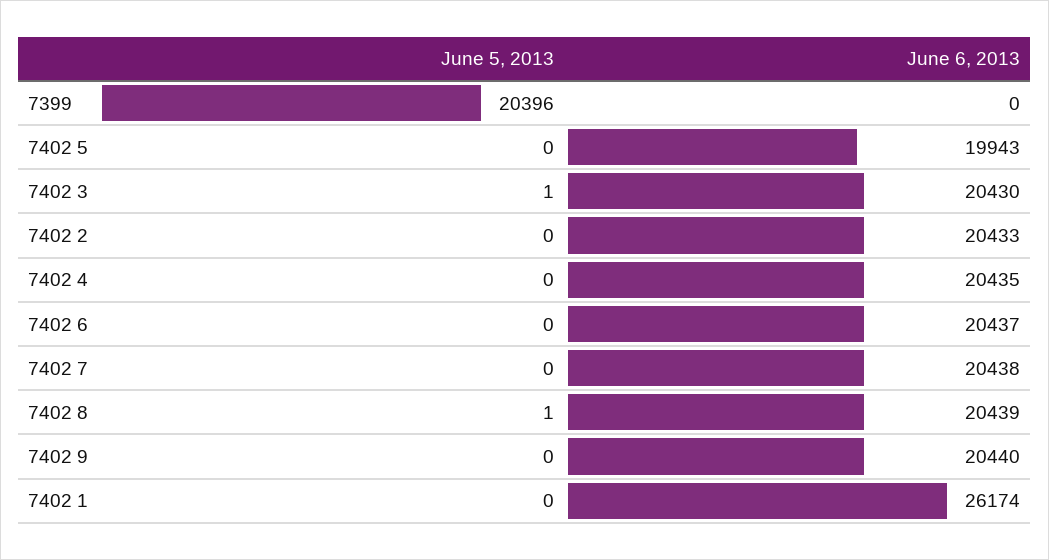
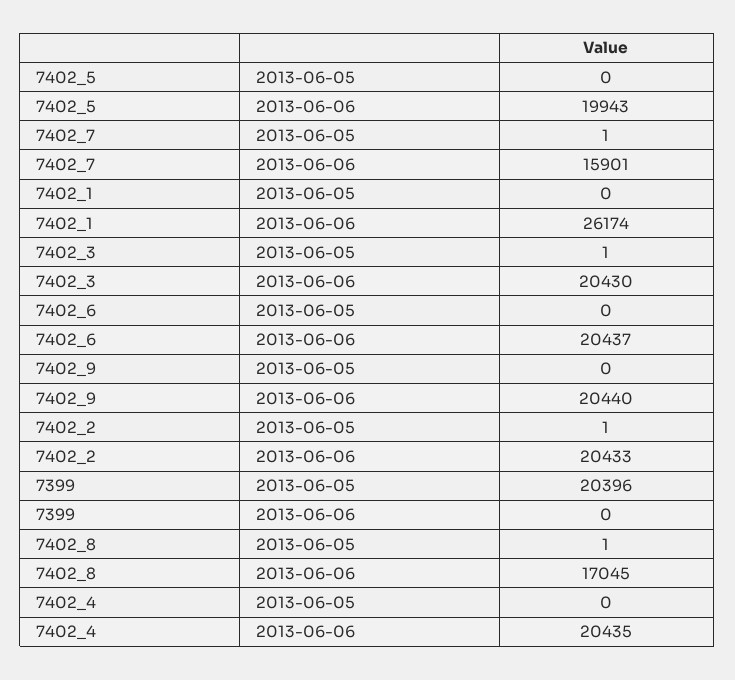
  {
    "June 5, 2013": {
      "7399": 20396,
      "7402 5": 0,
      "7402 3": 1,
-     "7402 2": 0,
+     "7402 2": 1,
      "7402 4": 0,
      "7402 6": 0,
-     "7402 7": 0,
+     "7402 7": 1,
      "7402 8": 1,
      "7402 9": 0,
      "7402 1": 0
    },
    "June 6, 2013": {
      "7399": 0,
      "7402 5": 19943,
      "7402 3": 20430,
      "7402 2": 20433,
      "7402 4": 20435,
      "7402 6": 20437,
-     "7402 7": 20438,
+     "7402 7": 15901,
-     "7402 8": 20439,
+     "7402 8": 17045,
      "7402 9": 20440,
      "7402 1": 26174
    }
  }

